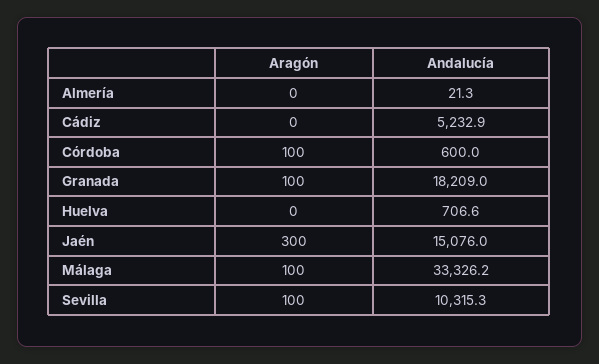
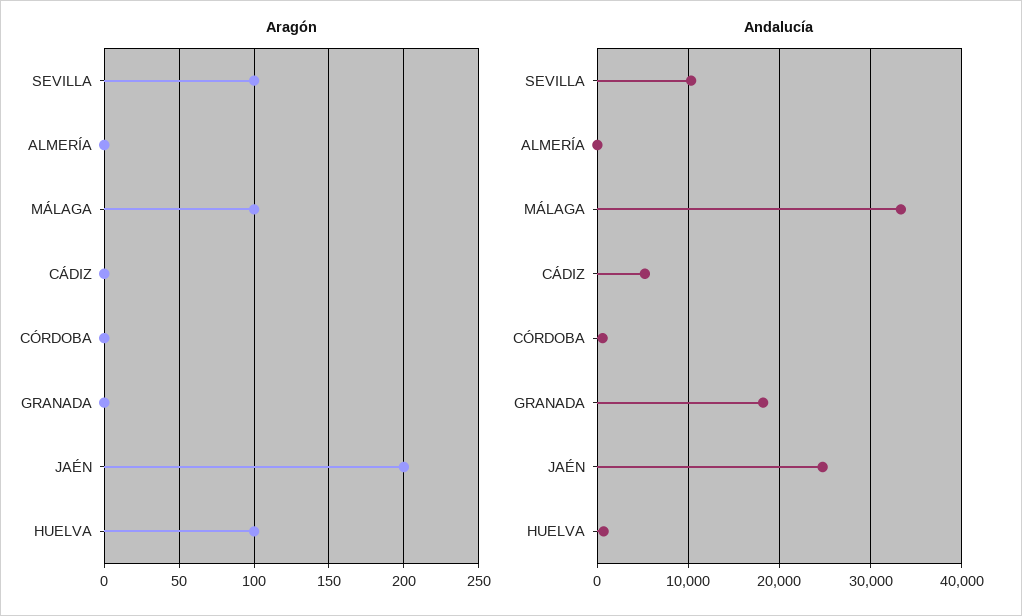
  {
    "Aragón": {
      "Almería": 0,
      "Cádiz": 0,
-     "Córdoba": 100,
+     "Córdoba": 0,
-     "Granada": 100,
+     "Granada": 0,
-     "Huelva": 0,
+     "Huelva": 100,
-     "Jaén": 300,
+     "Jaén": 200,
      "Málaga": 100,
      "Sevilla": 100
    },
    "Andalucía": {
      "Almería": 21.3,
      "Cádiz": 5232.9,
      "Córdoba": 600,
      "Granada": 18209,
      "Huelva": 706.6,
-     "Jaén": 15076,
+     "Jaén": 25000,
      "Málaga": 33326.2,
      "Sevilla": 10315.3
    }
  }

